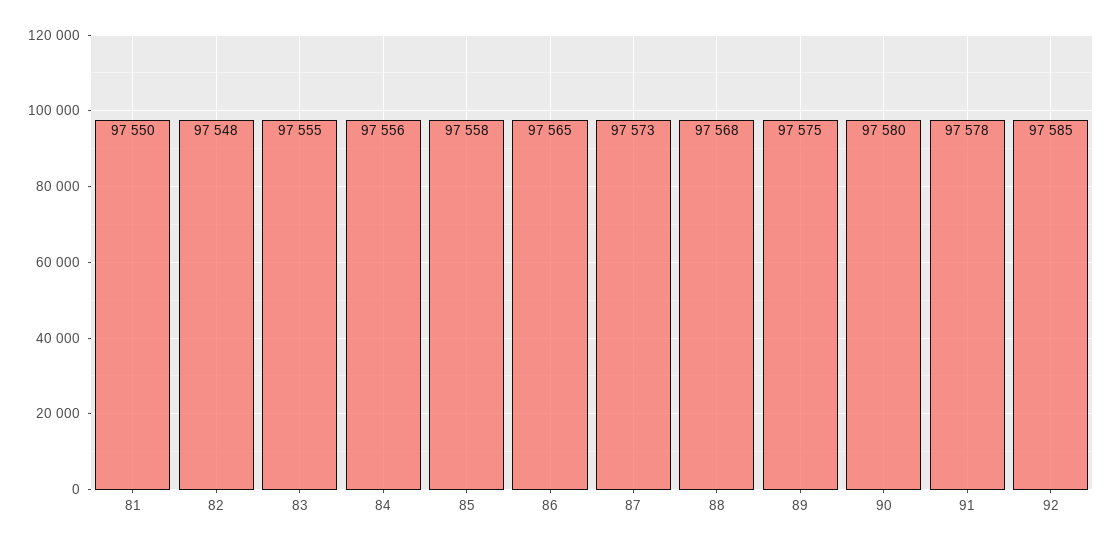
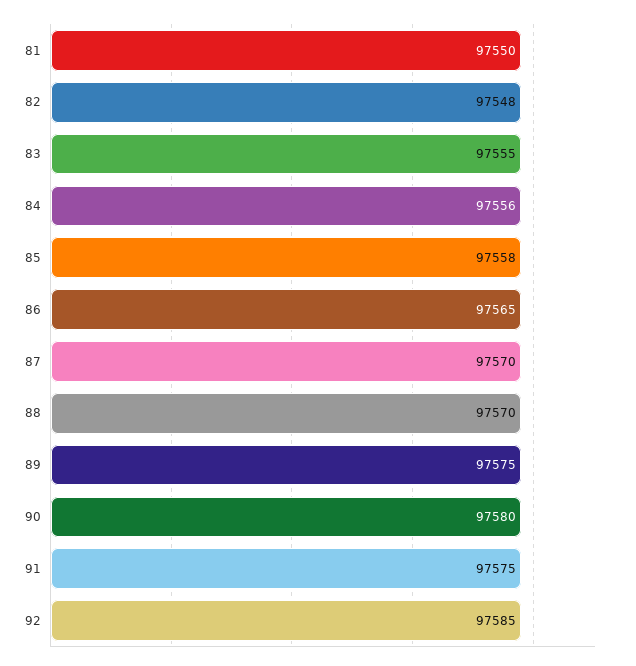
  {
    "81": 97550,
    "82": 97548,
    "83": 97555,
    "84": 97556,
    "85": 97558,
    "86": 97565,
-   "87": 97573,
+   "87": 97570,
-   "88": 97568,
+   "88": 97570,
    "89": 97575,
    "90": 97580,
-   "91": 97578,
+   "91": 97575,
    "92": 97585
  }

